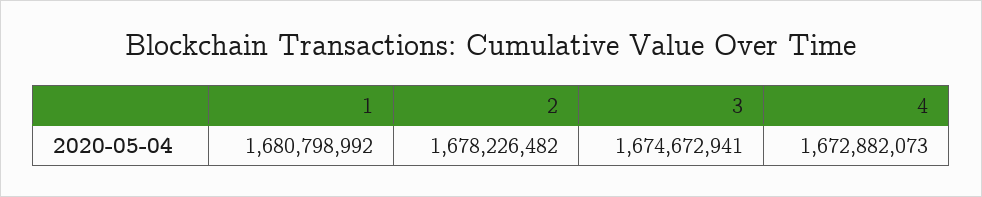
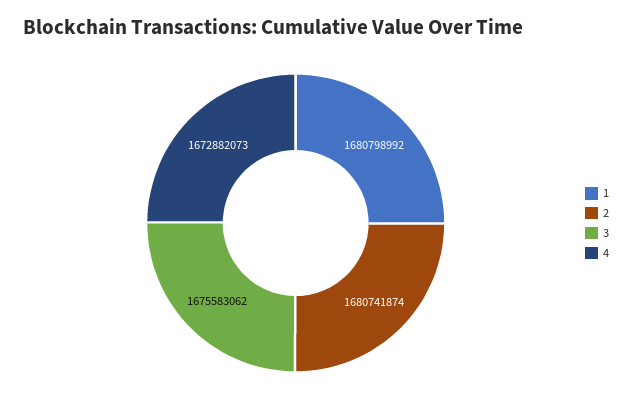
  {
    "1": 1680798992,
-   "2": 1678226482,
+   "2": 1680741874,
-   "3": 1674672941,
+   "3": 1675583062,
    "4": 1672882073
  }

